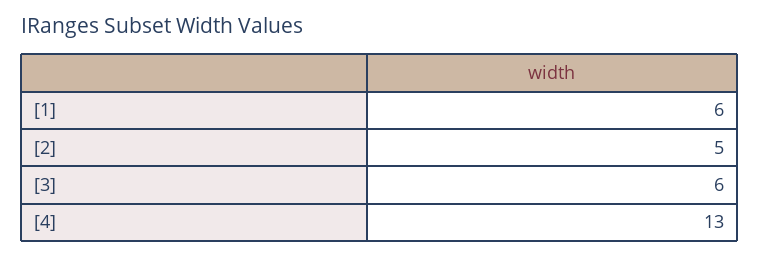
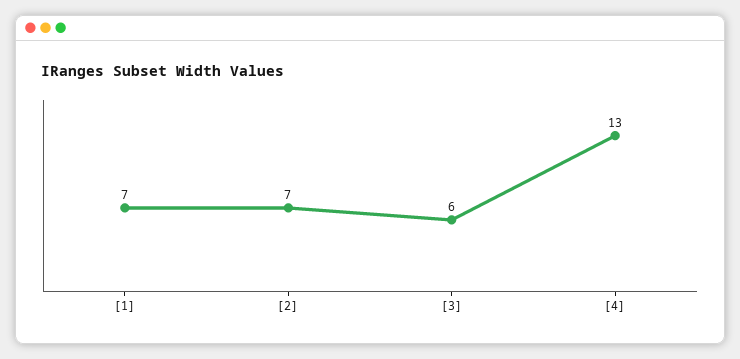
  {
-   "[1]": 6,
+   "[1]": 7,
-   "[2]": 5,
+   "[2]": 7,
    "[3]": 6,
    "[4]": 13
  }

